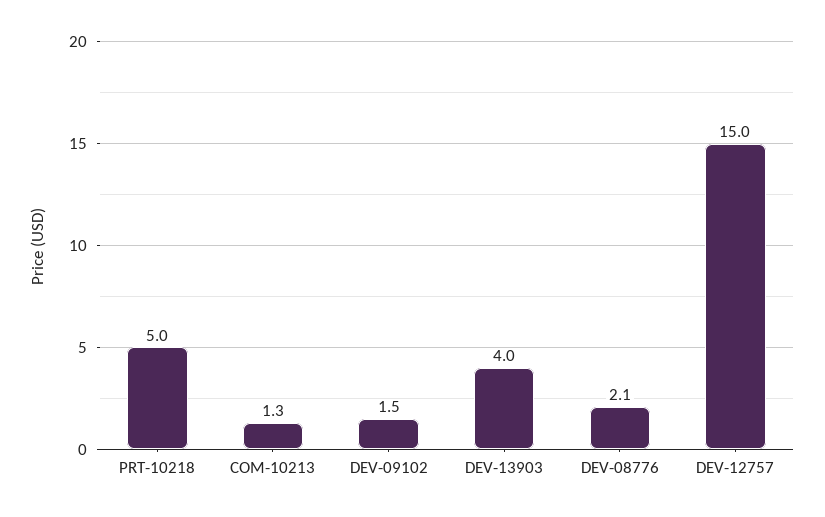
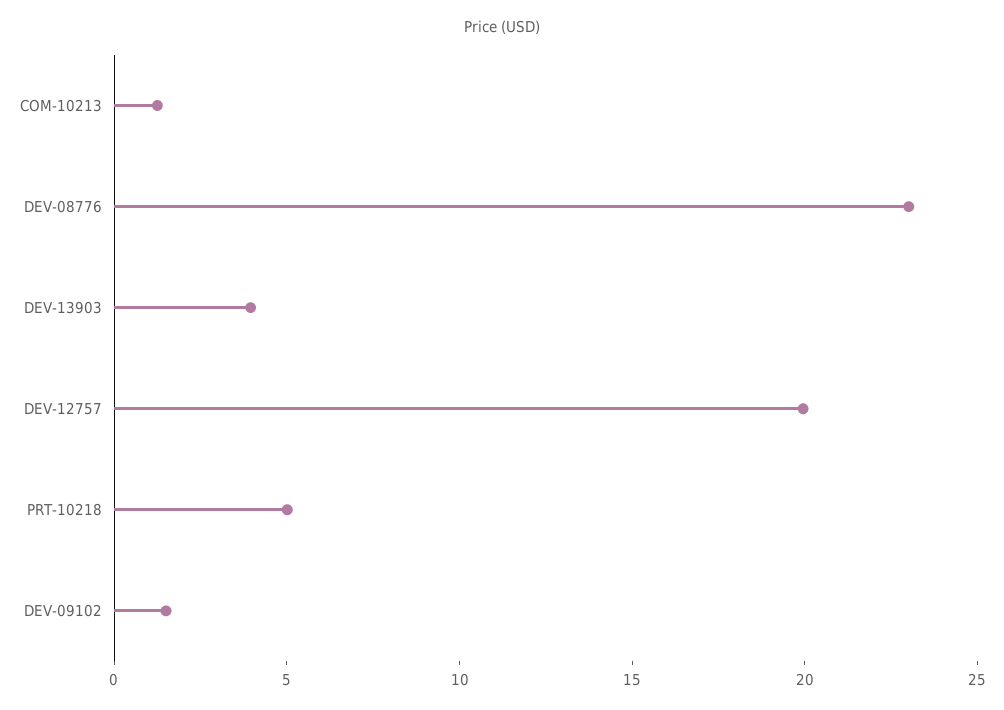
  {
    "PRT-10218": 5,
    "COM-10213": 1.3,
    "DEV-09102": 1.5,
    "DEV-13903": 4,
-   "DEV-08776": 2.1,
+   "DEV-08776": 23,
-   "DEV-12757": 15
+   "DEV-12757": 20
  }

